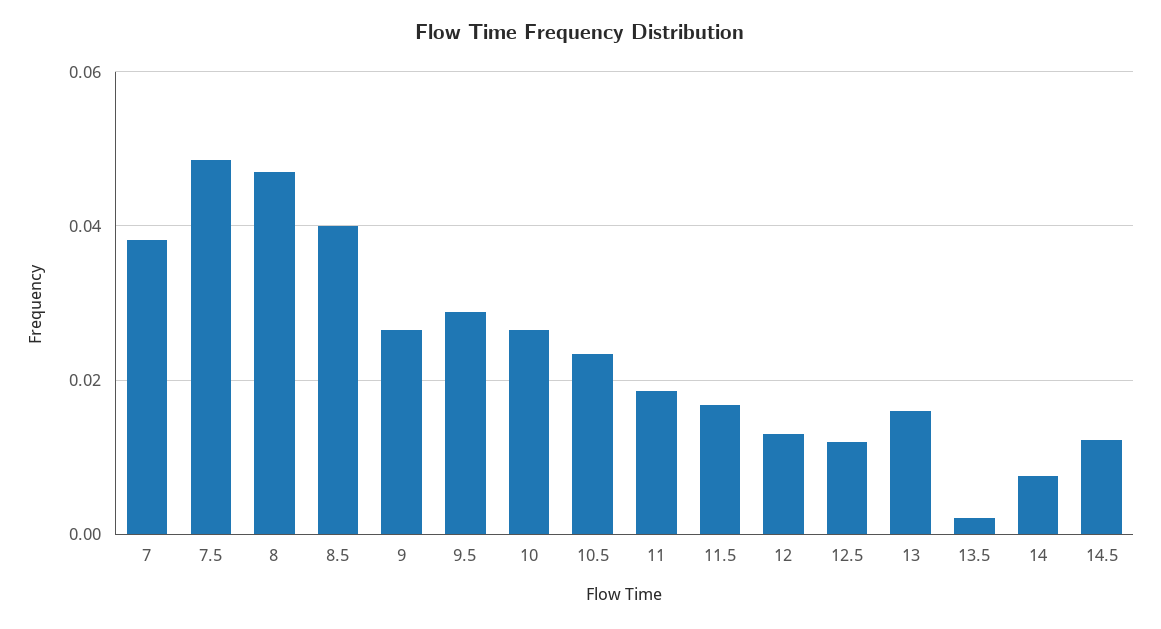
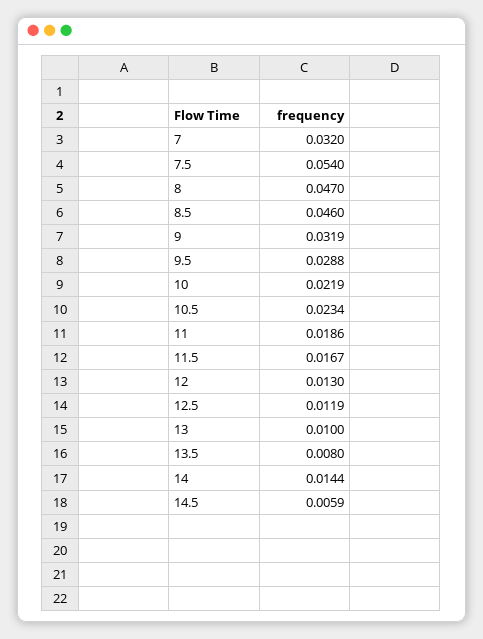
  {
-   "7": 0.038,
+   "7": 0.032,
-   "7.5": 0.048,
+   "7.5": 0.054,
    "8": 0.047,
-   "8.5": 0.04,
+   "8.5": 0.046,
-   "9": 0.026,
+   "9": 0.0319,
    "9.5": 0.0288,
-   "10": 0.026,
+   "10": 0.0219,
    "10.5": 0.0234,
    "11": 0.0186,
    "11.5": 0.0167,
    "12": 0.013,
    "12.5": 0.0119,
-   "13": 0.016,
+   "13": 0.01,
-   "13.5": 0.002,
+   "13.5": 0.008,
-   "14": 0.008,
+   "14": 0.0144,
-   "14.5": 0.012
+   "14.5": 0.0059
  }

